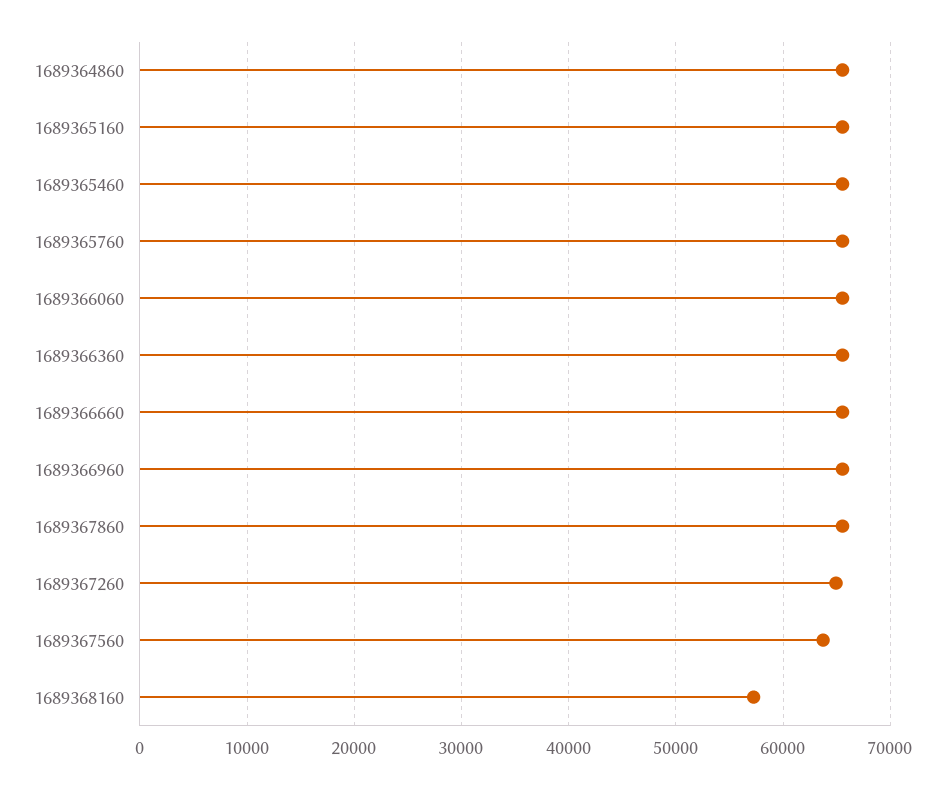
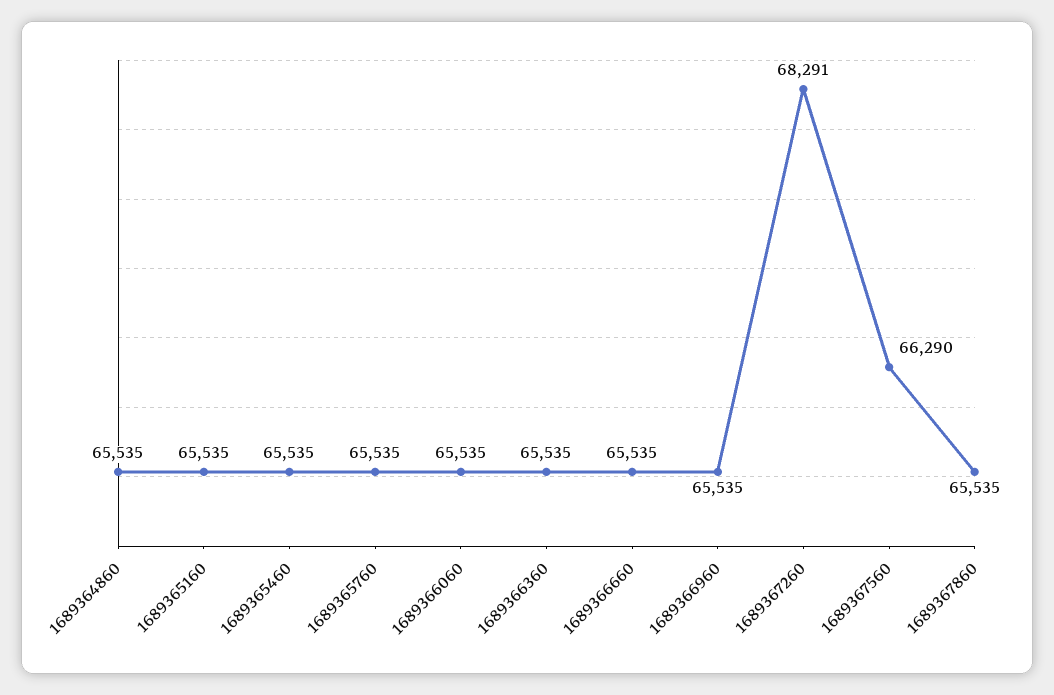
  {
    "1689364860": 65535,
    "1689365160": 65535,
    "1689365460": 65535,
    "1689365760": 65535,
    "1689366060": 65535,
    "1689366360": 65535,
    "1689366660": 65535,
    "1689366960": 65535,
    "1689367860": 65535,
-   "1689367260": 65000,
+   "1689367260": 68291,
-   "1689367560": 64000,
+   "1689367560": 66290
-   "1689368160": 57000
  }

